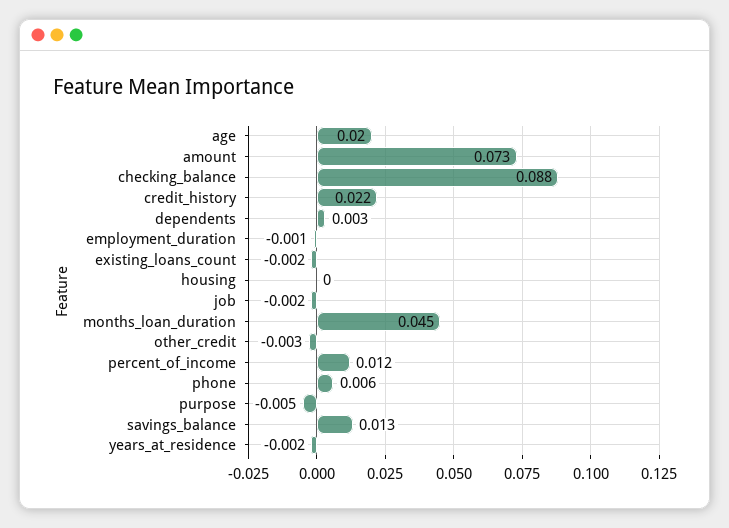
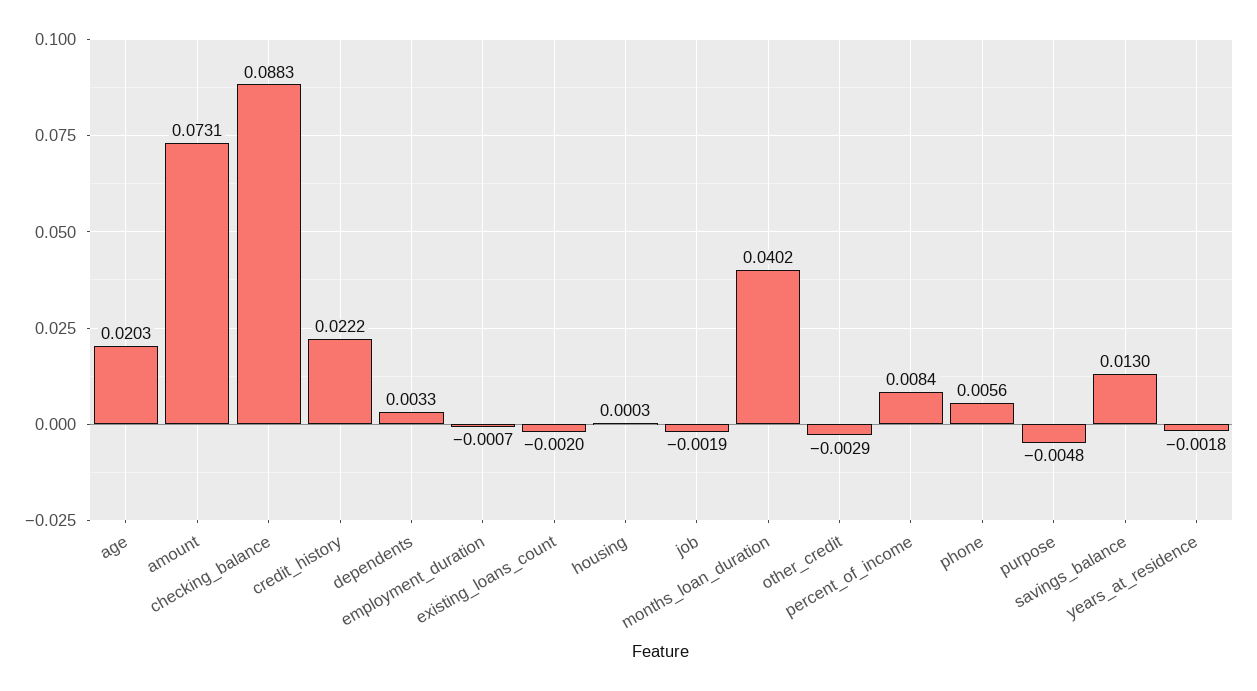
  {
    "age": 0.0203,
    "amount": 0.0731,
    "checking_balance": 0.0883,
    "credit_history": 0.0222,
    "dependents": 0.0033,
    "employment_duration": -0.0007,
    "existing_loans_count": -0.002,
    "housing": 0.0003,
    "job": -0.0019,
-   "months_loan_duration": 0.045,
+   "months_loan_duration": 0.0402,
    "other_credit": -0.0029,
-   "percent_of_income": 0.012,
+   "percent_of_income": 0.0084,
    "phone": 0.0056,
    "purpose": -0.0048,
    "savings_balance": 0.013,
    "years_at_residence": -0.0018
  }

